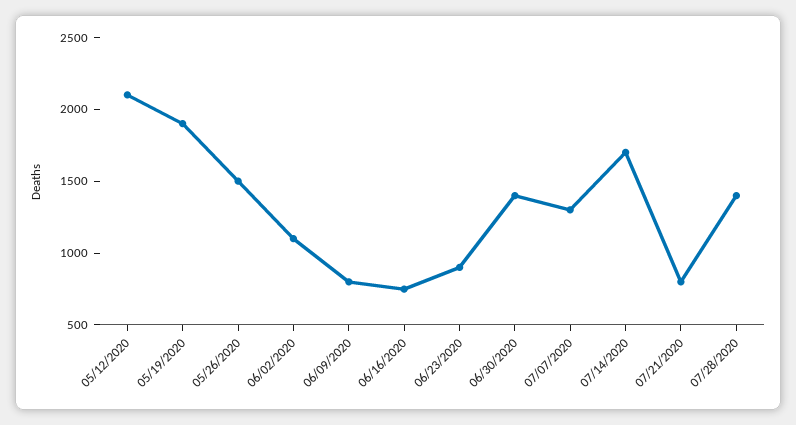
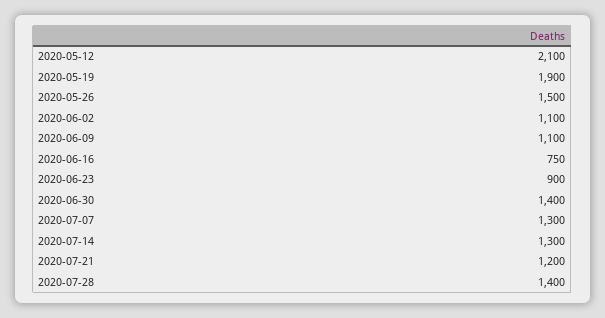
  {
    "05/12/2020": 2100,
    "05/19/2020": 1900,
    "05/26/2020": 1500,
    "06/02/2020": 1100,
-   "06/09/2020": 800,
+   "06/09/2020": 1100,
    "06/16/2020": 750,
    "06/23/2020": 900,
    "06/30/2020": 1400,
    "07/07/2020": 1300,
-   "07/14/2020": 1700,
+   "07/14/2020": 1300,
-   "07/21/2020": 800,
+   "07/21/2020": 1200,
    "07/28/2020": 1400
  }

